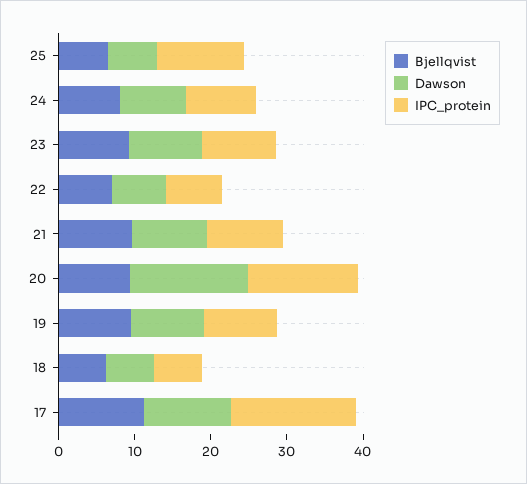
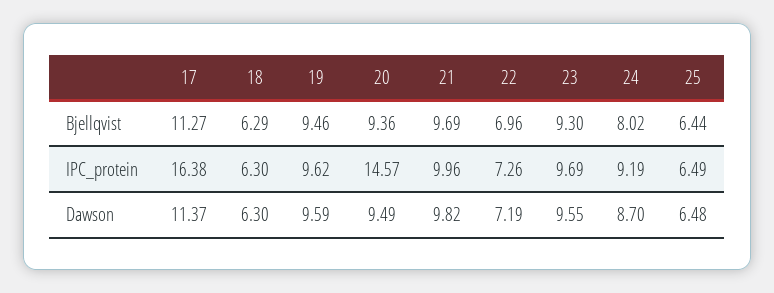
  {
    "Bjellqvist": {
      "25": 6.44,
      "24": 8.02,
      "23": 9.3,
      "22": 6.96,
      "21": 9.69,
      "20": 9.36,
      "19": 9.46,
      "18": 6.29,
      "17": 11.27
    },
    "Dawson": {
      "25": 6.48,
      "24": 8.7,
      "23": 9.55,
      "22": 7.19,
      "21": 9.82,
-     "20": 16,
+     "20": 9.49,
      "19": 9.59,
      "18": 6.3,
      "17": 11.37
    },
    "IPC_protein": {
-     "25": 12,
+     "25": 6.49,
      "24": 9.19,
      "23": 9.69,
      "22": 7.26,
      "21": 9.96,
      "20": 14.57,
      "19": 9.62,
      "18": 6.3,
      "17": 16.38
    }
  }

